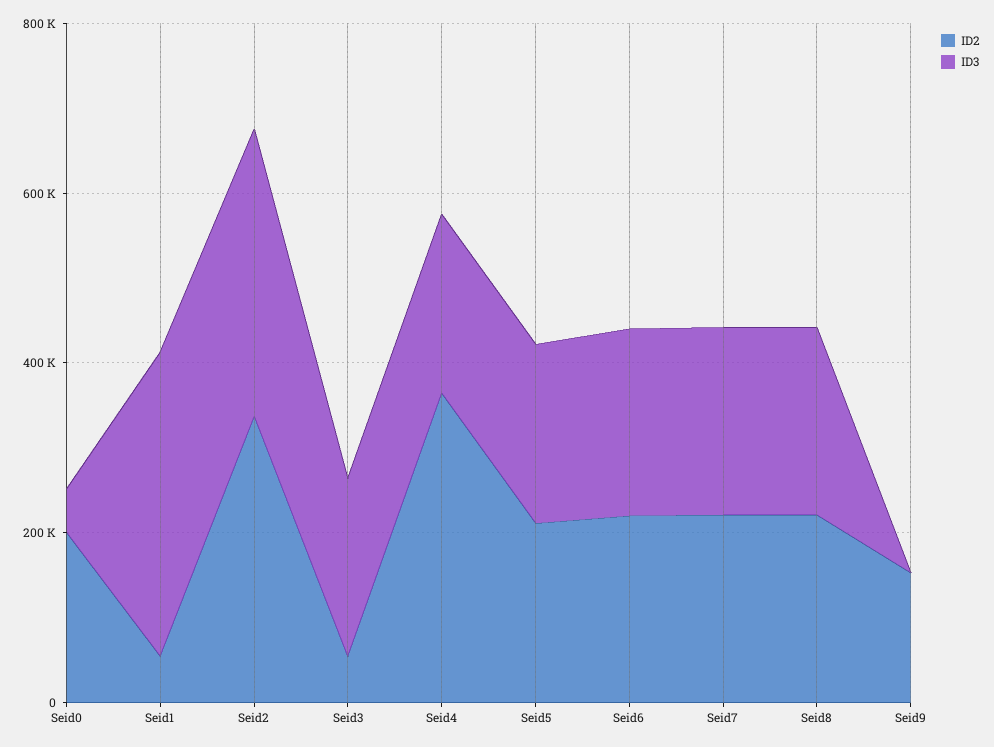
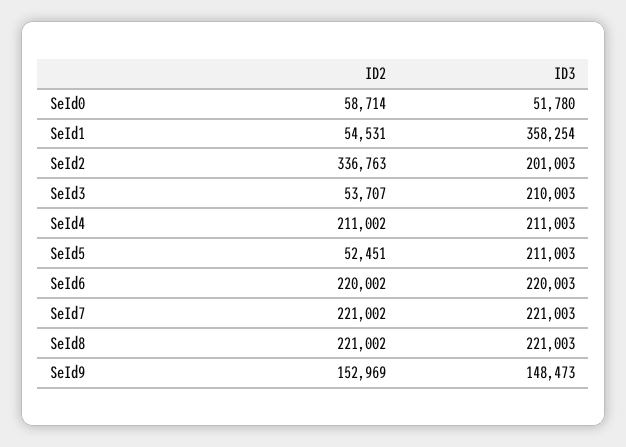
  {
    "ID2": {
-     "Seid0": 200000,
+     "Seid0": 58714,
      "Seid1": 54531,
      "Seid2": 336763,
      "Seid3": 53707,
-     "Seid4": 350000,
+     "Seid4": 211002,
-     "Seid5": 200000,
+     "Seid5": 52451,
      "Seid6": 220002,
      "Seid7": 221002,
      "Seid8": 221002,
      "Seid9": 152969
    },
    "ID3": {
      "Seid0": 51780,
      "Seid1": 358254,
-     "Seid2": 350000,
+     "Seid2": 201003,
      "Seid3": 210003,
      "Seid4": 211003,
      "Seid5": 211003,
      "Seid6": 220003,
      "Seid7": 221003,
      "Seid8": 221003,
-     "Seid9": 0
+     "Seid9": 148473
    }
  }

